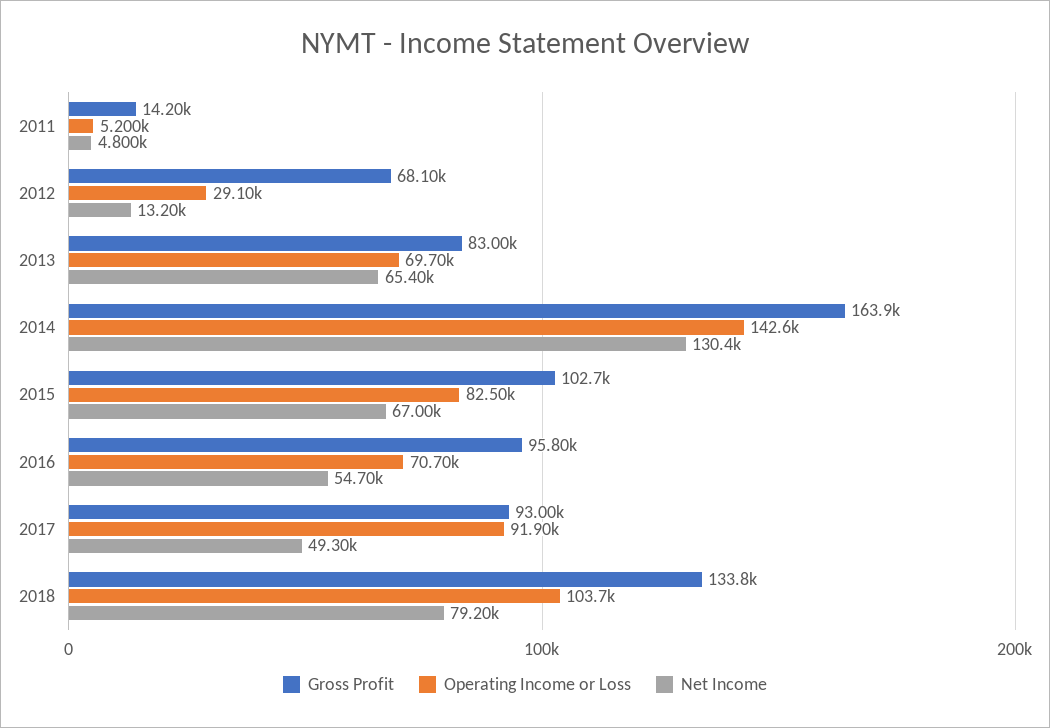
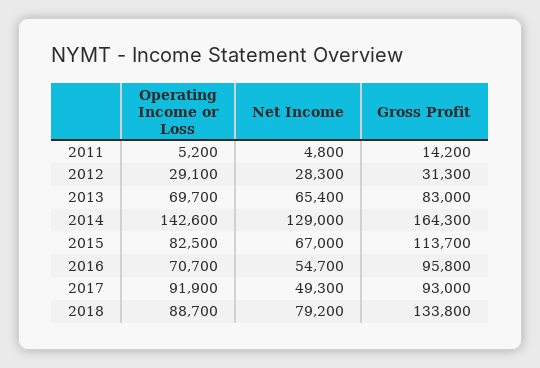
  {
    "Gross Profit": {
      "2011": 14200,
-     "2012": 68100,
+     "2012": 31300,
      "2013": 83000,
-     "2014": 163900,
+     "2014": 164300,
-     "2015": 102700,
+     "2015": 113700,
      "2016": 95800,
      "2017": 93000,
      "2018": 133800
    },
    "Operating Income or Loss": {
      "2011": 5200,
      "2012": 29100,
      "2013": 69700,
      "2014": 142600,
      "2015": 82500,
      "2016": 70700,
      "2017": 91900,
-     "2018": 103700
+     "2018": 88700
    },
    "Net Income": {
      "2011": 4800,
-     "2012": 13200,
+     "2012": 28300,
      "2013": 65400,
-     "2014": 130400,
+     "2014": 129000,
      "2015": 67000,
      "2016": 54700,
      "2017": 49300,
      "2018": 79200
    }
  }

